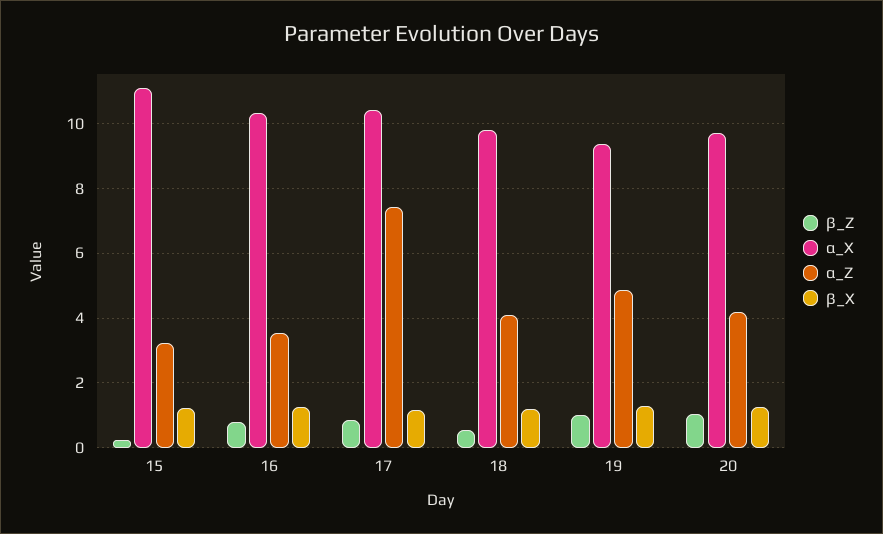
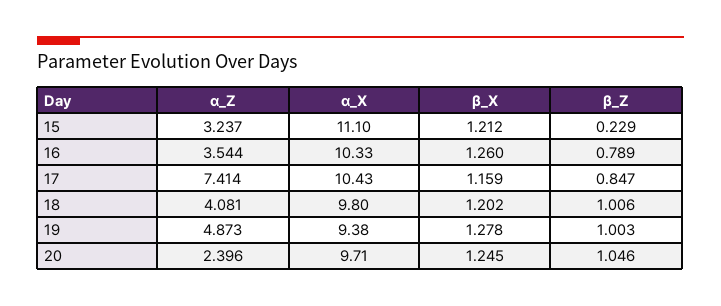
  {
    "β_Z": {
      "15": 0.229,
      "16": 0.789,
      "17": 0.847,
-     "18": 0.6,
+     "18": 1.006,
      "19": 1.003,
      "20": 1.046
    },
    "α_X": {
      "15": 11.1,
      "16": 10.33,
      "17": 10.43,
      "18": 9.8,
      "19": 9.38,
      "20": 9.71
    },
    "α_Z": {
      "15": 3.237,
      "16": 3.544,
      "17": 7.414,
      "18": 4.081,
      "19": 4.873,
-     "20": 4.2
+     "20": 2.396
    },
    "β_X": {
      "15": 1.212,
      "16": 1.26,
      "17": 1.159,
      "18": 1.202,
      "19": 1.278,
      "20": 1.245
    }
  }

